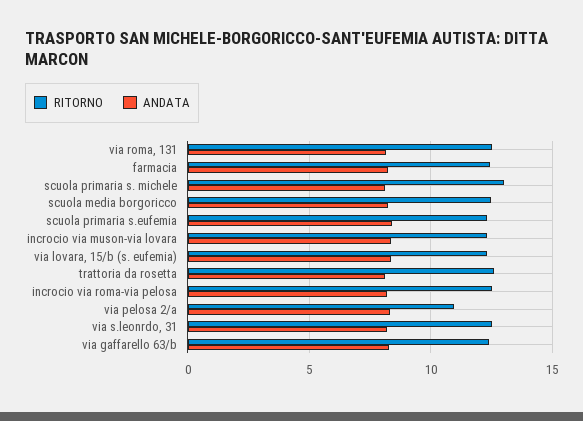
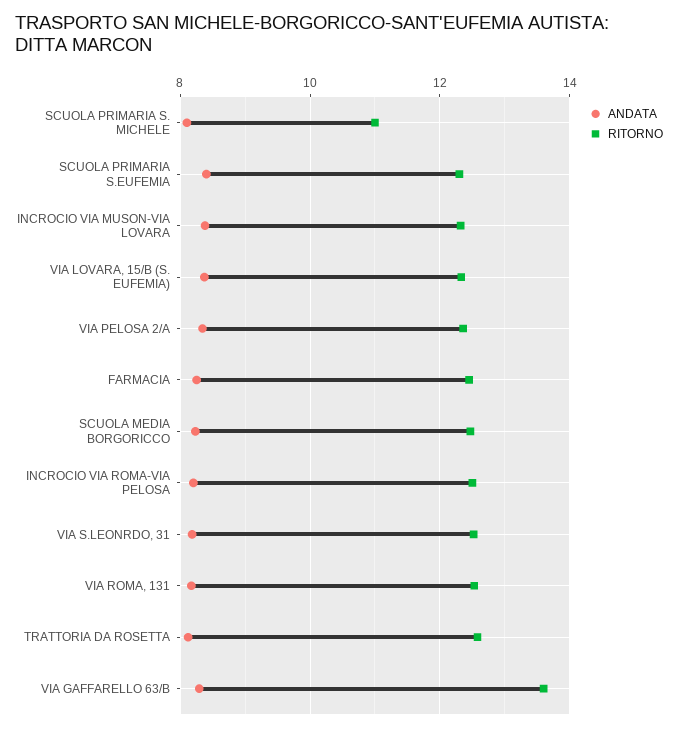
  {
    "RITORNO": {
      "via roma, 131": 12.6,
      "farmacia": 12.4,
-     "scuola primaria s. michele": 13,
+     "scuola primaria s. michele": 11,
      "scuola media borgoricco": 12.4,
      "scuola primaria s.eufemia": 12.4,
      "incrocio via muson-via lovara": 12.4,
      "via lovara, 15/b (s. eufemia)": 12.4,
      "trattoria da rosetta": 12.6,
      "incrocio via roma-via pelosa": 12.6,
-     "via pelosa 2/a": 11,
+     "via pelosa 2/a": 12.4,
      "via s.leonrdo, 31": 12.6,
-     "via gaffarello 63/b": 12.5
+     "via gaffarello 63/b": 13.6
    },
    "ANDATA": {
      "via roma, 131": 8.2,
      "farmacia": 8.2,
      "scuola primaria s. michele": 8.2,
      "scuola media borgoricco": 8.2,
      "scuola primaria s.eufemia": 8.4,
      "incrocio via muson-via lovara": 8.4,
      "via lovara, 15/b (s. eufemia)": 8.4,
      "trattoria da rosetta": 8.2,
      "incrocio via roma-via pelosa": 8.2,
      "via pelosa 2/a": 8.4,
      "via s.leonrdo, 31": 8.2,
      "via gaffarello 63/b": 8.2
    }
  }

